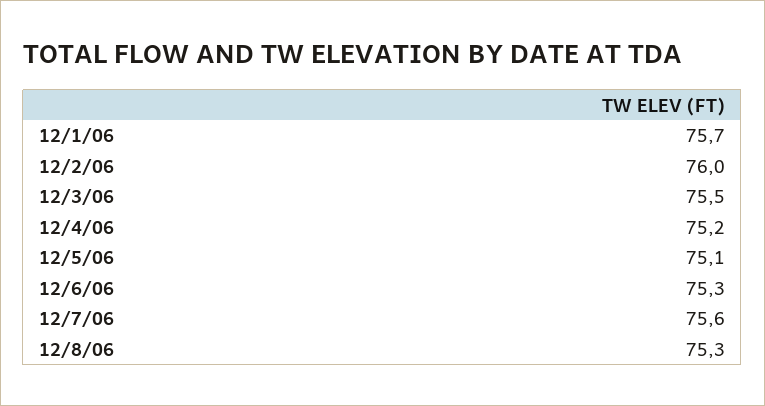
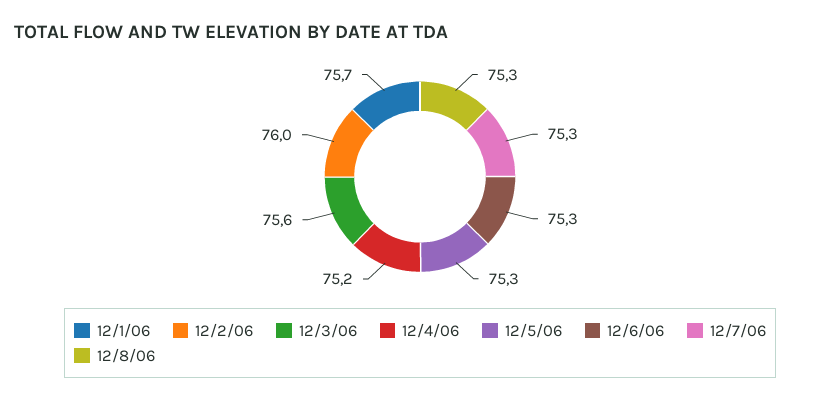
  {
    "12/1/06": 75.7,
    "12/2/06": 76,
-   "12/3/06": 75.5,
+   "12/3/06": 75.6,
    "12/4/06": 75.2,
-   "12/5/06": 75.1,
+   "12/5/06": 75.3,
    "12/6/06": 75.3,
-   "12/7/06": 75.6,
+   "12/7/06": 75.3,
    "12/8/06": 75.3
  }

